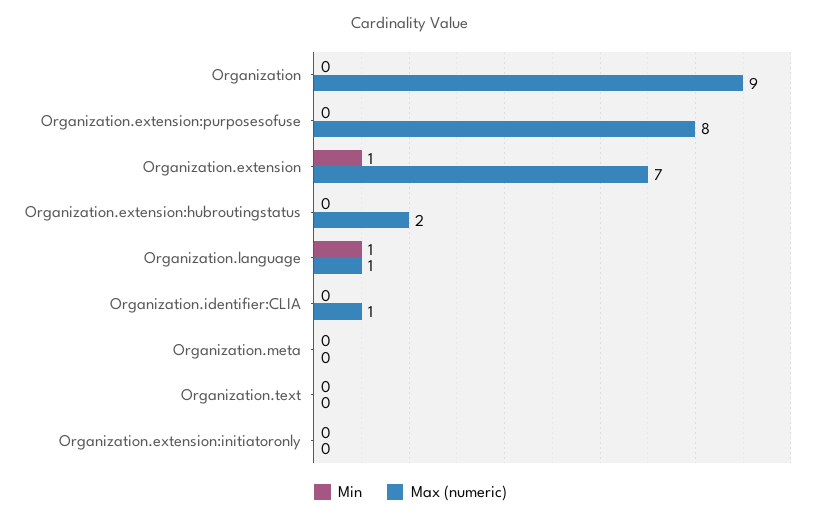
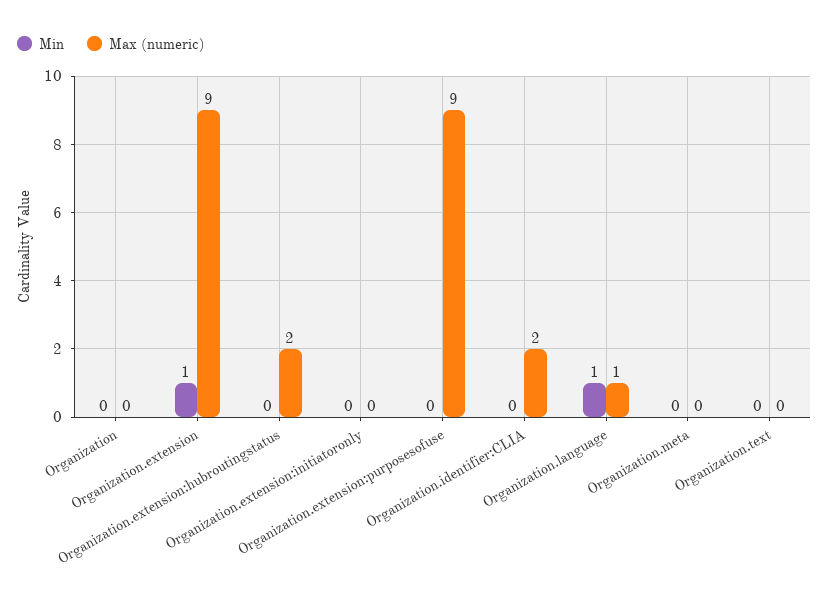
  {
    "Min": {
      "Organization": 0,
      "Organization.extension:purposesofuse": 0,
      "Organization.extension": 1,
      "Organization.extension:hubroutingstatus": 0,
      "Organization.language": 1,
      "Organization.identifier:CLIA": 0,
      "Organization.meta": 0,
      "Organization.text": 0,
      "Organization.extension:initiatoronly": 0
    },
    "Max (numeric)": {
-     "Organization": 9,
+     "Organization": 0,
-     "Organization.extension:purposesofuse": 8,
+     "Organization.extension:purposesofuse": 9,
-     "Organization.extension": 7,
+     "Organization.extension": 9,
      "Organization.extension:hubroutingstatus": 2,
      "Organization.language": 1,
-     "Organization.identifier:CLIA": 1,
+     "Organization.identifier:CLIA": 2,
      "Organization.meta": 0,
      "Organization.text": 0,
      "Organization.extension:initiatoronly": 0
    }
  }

